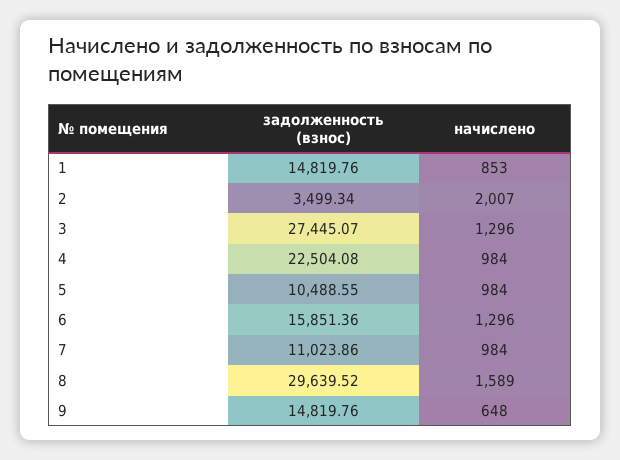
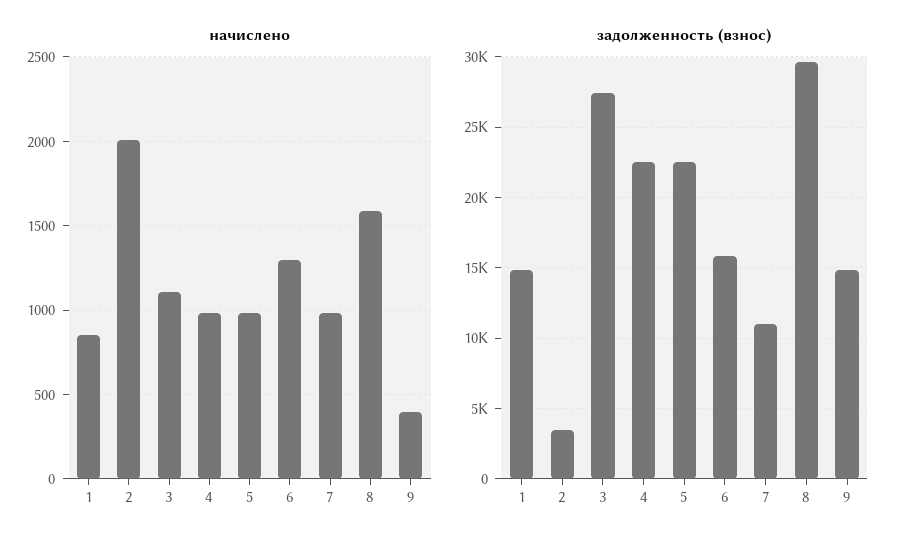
  {
    "задолженность (взнос)": {
      "1": 14819.76,
      "2": 3499.34,
      "3": 27445.07,
      "4": 22504.08,
-     "5": 10488.55,
+     "5": 22500,
      "6": 15851.36,
      "7": 11023.86,
      "8": 29639.52,
      "9": 14819.76
    },
    "начислено": {
      "1": 853,
      "2": 2007,
-     "3": 1296,
+     "3": 1100,
      "4": 984,
      "5": 984,
      "6": 1296,
      "7": 984,
      "8": 1589,
-     "9": 648
+     "9": 400
    }
  }

